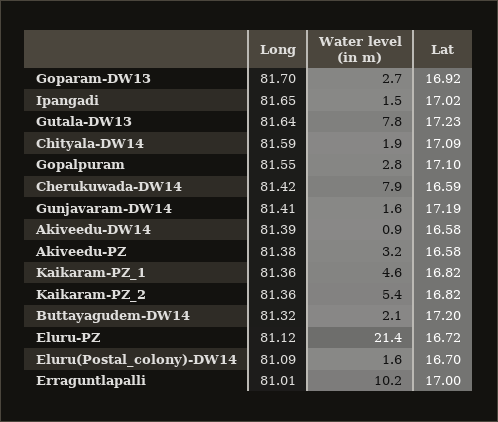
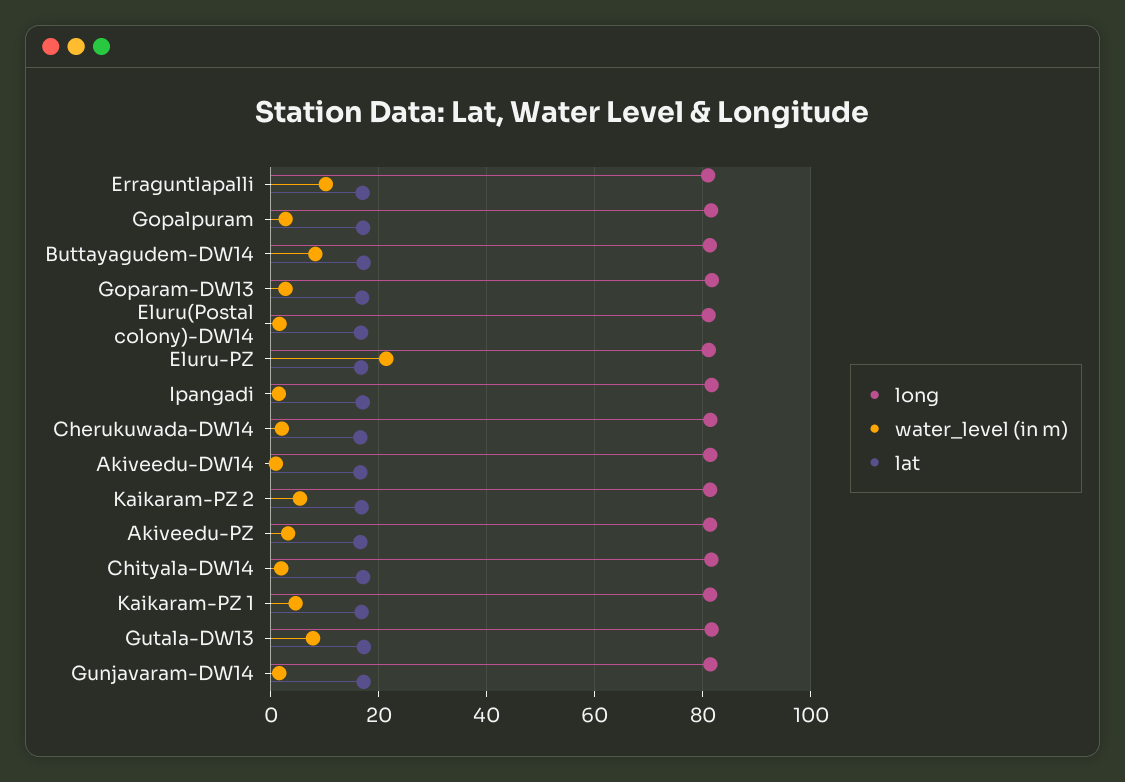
  {
    "Long": {
      "Goparam-DW13": 81.7,
      "Ipangadi": 81.65,
      "Gutala-DW13": 81.64,
      "Chityala-DW14": 81.59,
      "Gopalpuram": 81.55,
      "Cherukuwada-DW14": 81.42,
      "Gunjavaram-DW14": 81.41,
      "Akiveedu-DW14": 81.39,
      "Akiveedu-PZ": 81.38,
      "Kaikaram-PZ_1": 81.36,
      "Kaikaram-PZ_2": 81.36,
      "Buttayagudem-DW14": 81.32,
      "Eluru-PZ": 81.12,
      "Eluru(Postal_colony)-DW14": 81.09,
      "Erraguntlapalli": 81.01
    },
    "Water level (in m)": {
      "Goparam-DW13": 2.7,
      "Ipangadi": 1.5,
      "Gutala-DW13": 7.8,
      "Chityala-DW14": 1.9,
      "Gopalpuram": 2.8,
-     "Cherukuwada-DW14": 7.9,
+     "Cherukuwada-DW14": 2,
      "Gunjavaram-DW14": 1.6,
      "Akiveedu-DW14": 0.9,
      "Akiveedu-PZ": 3.2,
      "Kaikaram-PZ_1": 4.6,
      "Kaikaram-PZ_2": 5.4,
-     "Buttayagudem-DW14": 2.1,
+     "Buttayagudem-DW14": 8,
      "Eluru-PZ": 21.4,
      "Eluru(Postal_colony)-DW14": 1.6,
      "Erraguntlapalli": 10.2
    },
    "Lat": {
      "Goparam-DW13": 16.92,
      "Ipangadi": 17.02,
      "Gutala-DW13": 17.23,
      "Chityala-DW14": 17.09,
      "Gopalpuram": 17.1,
      "Cherukuwada-DW14": 16.59,
      "Gunjavaram-DW14": 17.19,
      "Akiveedu-DW14": 16.58,
      "Akiveedu-PZ": 16.58,
      "Kaikaram-PZ_1": 16.82,
      "Kaikaram-PZ_2": 16.82,
      "Buttayagudem-DW14": 17.2,
      "Eluru-PZ": 16.72,
      "Eluru(Postal_colony)-DW14": 16.7,
      "Erraguntlapalli": 17
    }
  }

